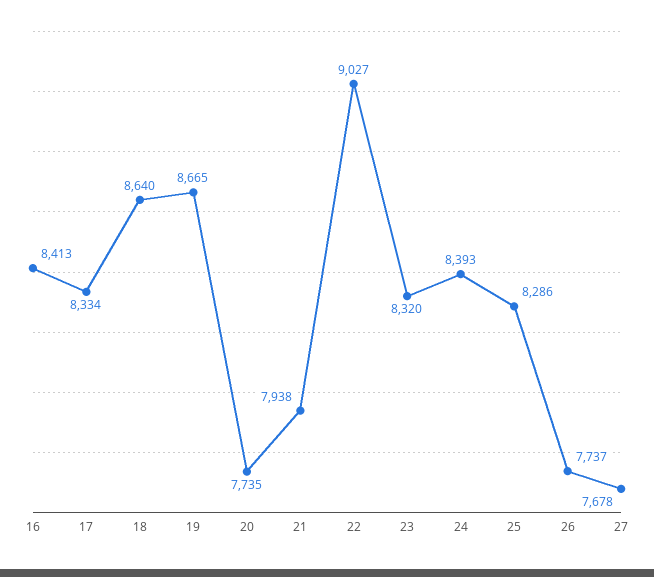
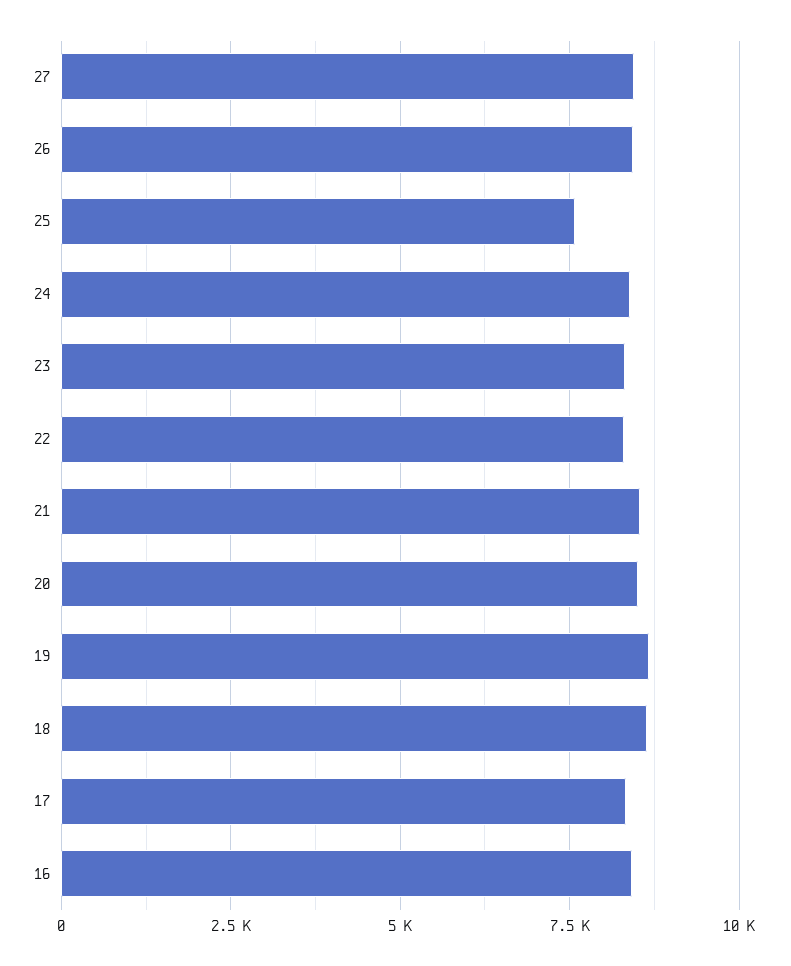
  {
    "16": 8413,
    "17": 8334,
    "18": 8640,
    "19": 8665,
-   "20": 7735,
+   "20": 8500,
-   "21": 7938,
+   "21": 8500,
-   "22": 9027,
+   "22": 8250,
    "23": 8320,
    "24": 8393,
-   "25": 8286,
+   "25": 7500,
-   "26": 7737,
+   "26": 8500,
-   "27": 7678
+   "27": 8500
  }

